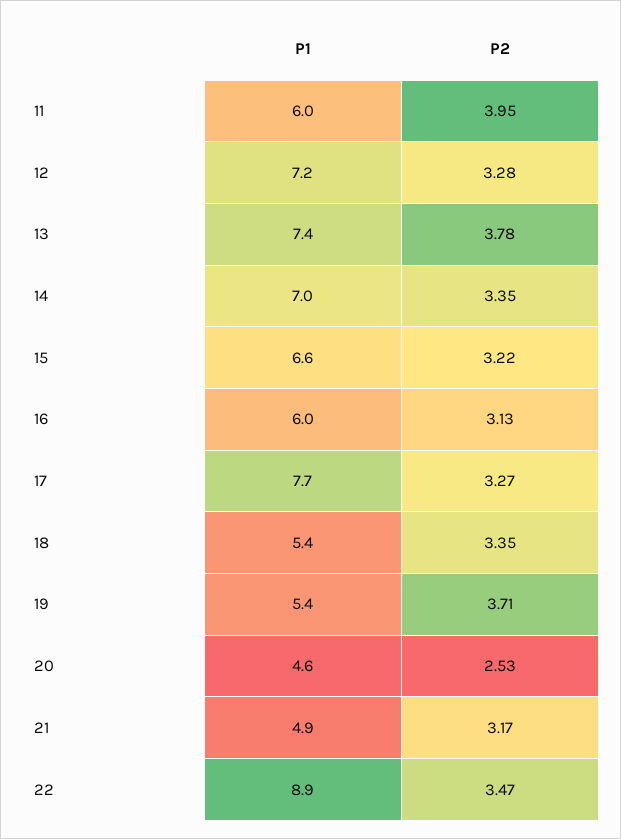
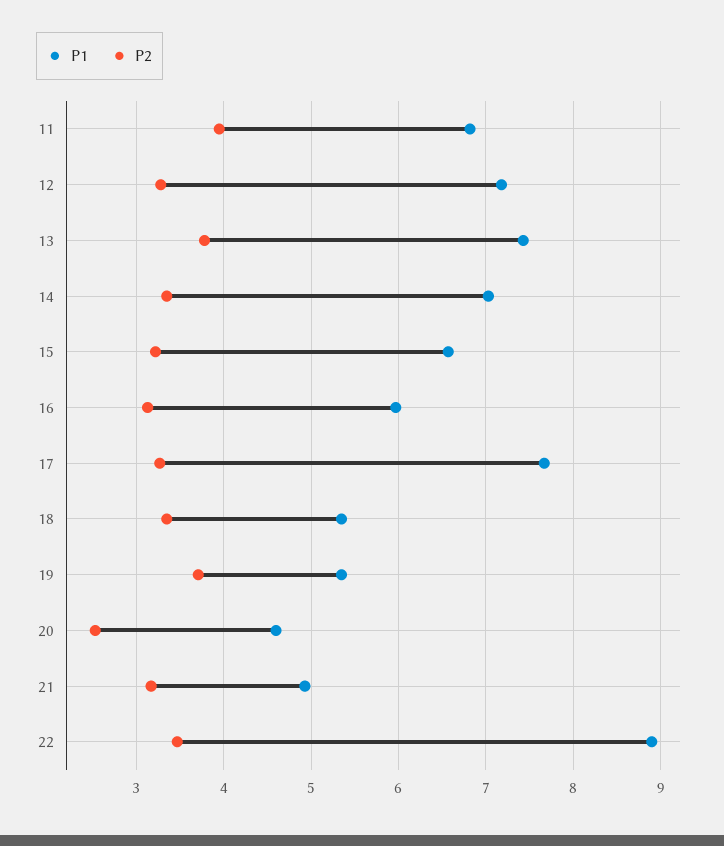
  {
    "P1": {
-     "11": 6,
+     "11": 6.8,
      "12": 7.2,
      "13": 7.4,
      "14": 7,
      "15": 6.6,
      "16": 6,
      "17": 7.7,
      "18": 5.4,
      "19": 5.4,
      "20": 4.6,
      "21": 4.9,
      "22": 8.9
    },
    "P2": {
      "11": 3.95,
      "12": 3.28,
      "13": 3.78,
      "14": 3.35,
      "15": 3.22,
      "16": 3.13,
      "17": 3.27,
      "18": 3.35,
      "19": 3.71,
      "20": 2.53,
      "21": 3.17,
      "22": 3.47
    }
  }

